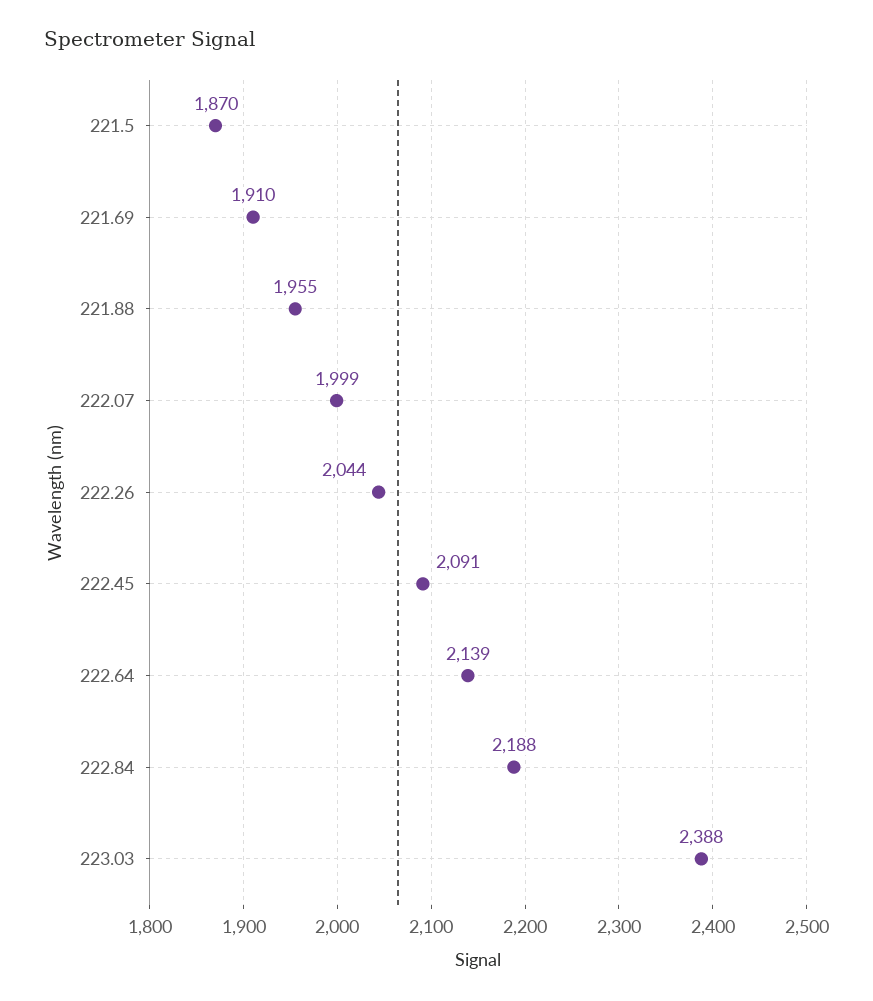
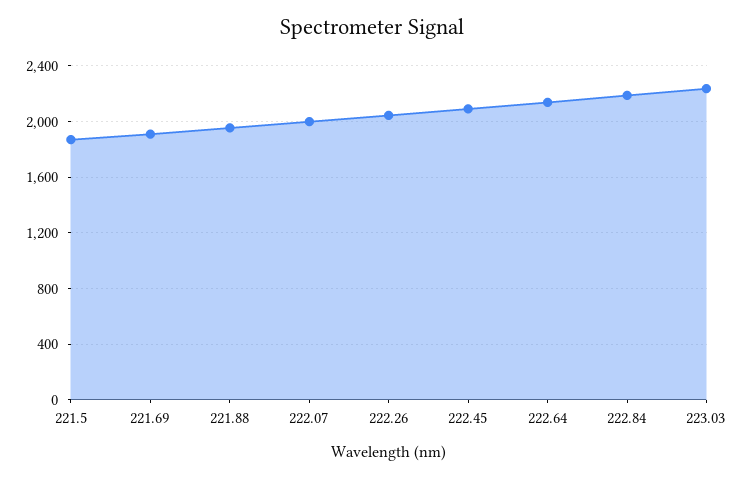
  {
    "221.5": 1870,
    "221.69": 1910,
    "221.88": 1955,
    "222.07": 1999,
    "222.26": 2044,
    "222.45": 2091,
    "222.64": 2139,
    "222.84": 2188,
-   "223.03": 2388
+   "223.03": 2250
  }

